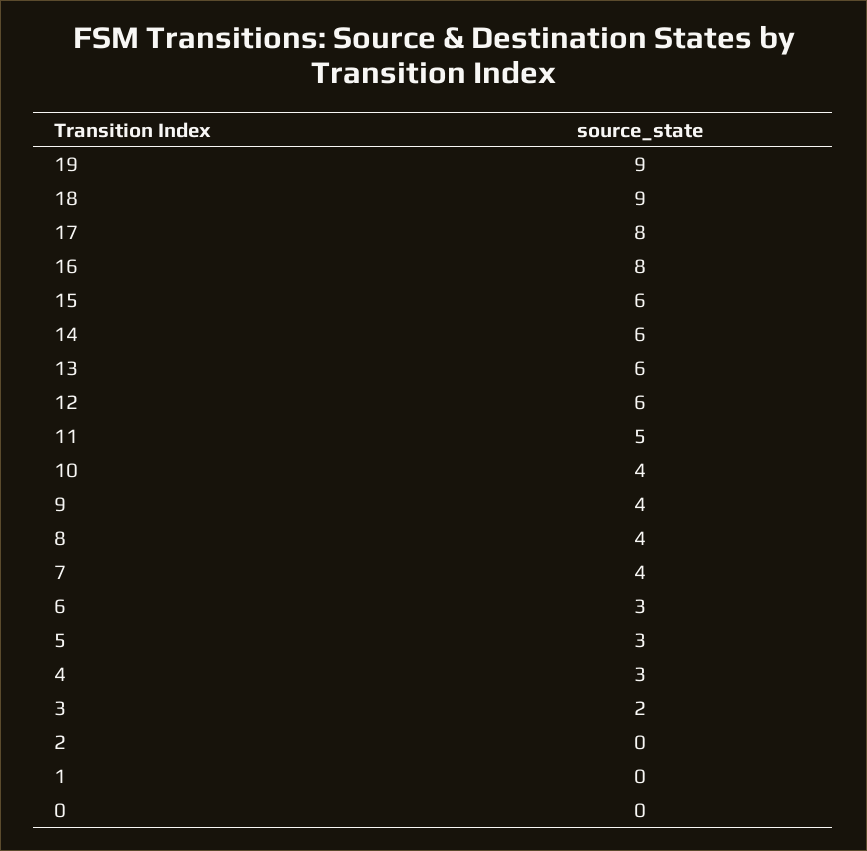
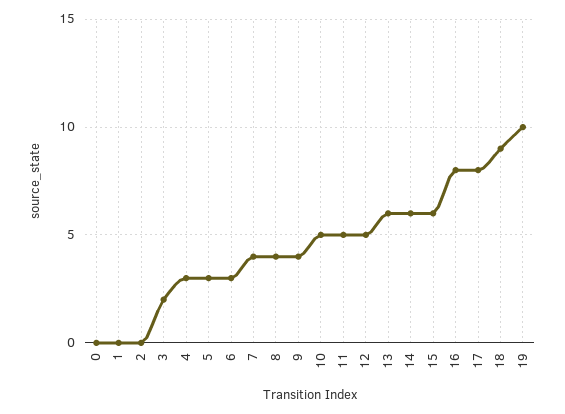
  {
-   "19": 9,
+   "19": 10,
    "18": 9,
    "17": 8,
    "16": 8,
    "15": 6,
    "14": 6,
    "13": 6,
-   "12": 6,
+   "12": 5,
    "11": 5,
-   "10": 4,
+   "10": 5,
    "9": 4,
    "8": 4,
    "7": 4,
    "6": 3,
    "5": 3,
    "4": 3,
    "3": 2,
    "2": 0,
    "1": 0,
    "0": 0
  }

